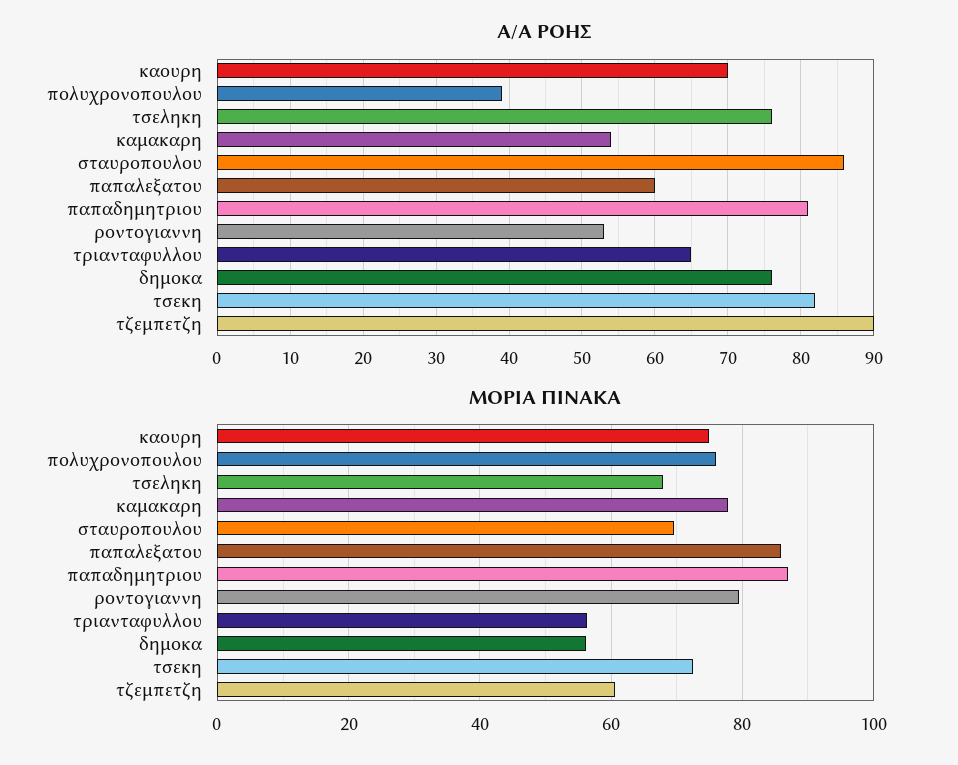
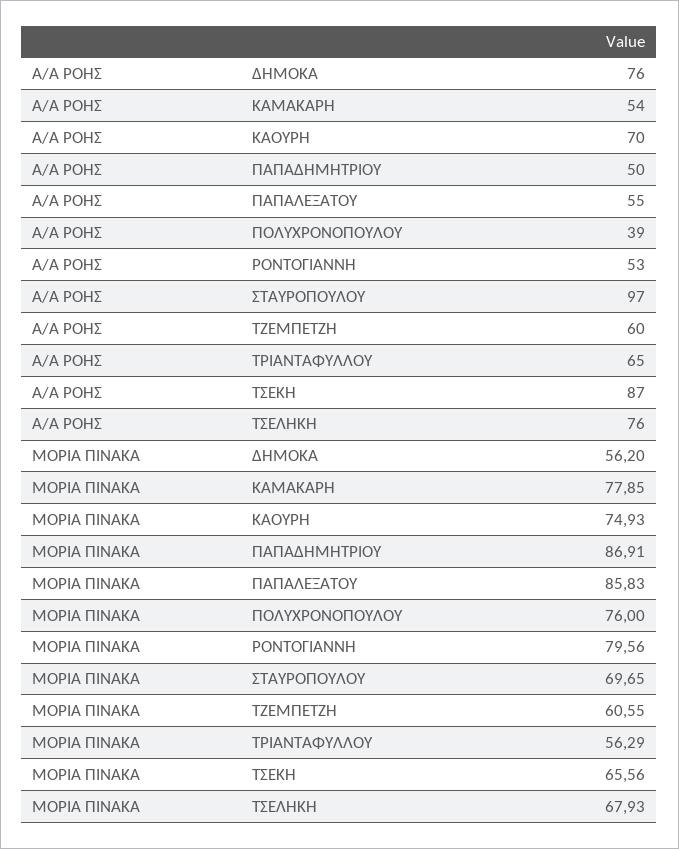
  {
    "Α/Α ΡΟΗΣ": {
      "καουρη": 70,
      "πολυχρονοπουλου": 39,
      "τσεληκη": 76,
      "καμακαρη": 54,
-     "σταυροπουλου": 86,
+     "σταυροπουλου": 97,
-     "παπαλεξατου": 60,
+     "παπαλεξατου": 55,
-     "παπαδημητριου": 81,
+     "παπαδημητριου": 50,
      "ροντογιαννη": 53,
      "τριανταφυλλου": 65,
      "δημοκα": 76,
-     "τσεκη": 82,
+     "τσεκη": 87,
-     "τζεμπετζη": 90
+     "τζεμπετζη": 60
    },
    "ΜΟΡΙΑ ΠΙΝΑΚΑ": {
      "καουρη": 74.93,
      "πολυχρονοπουλου": 76,
      "τσεληκη": 67.93,
      "καμακαρη": 77.85,
      "σταυροπουλου": 69.65,
      "παπαλεξατου": 85.83,
      "παπαδημητριου": 86.91,
      "ροντογιαννη": 79.56,
      "τριανταφυλλου": 56.29,
      "δημοκα": 56.2,
-     "τσεκη": 72,
+     "τσεκη": 65.56,
      "τζεμπετζη": 60.55
    }
  }

